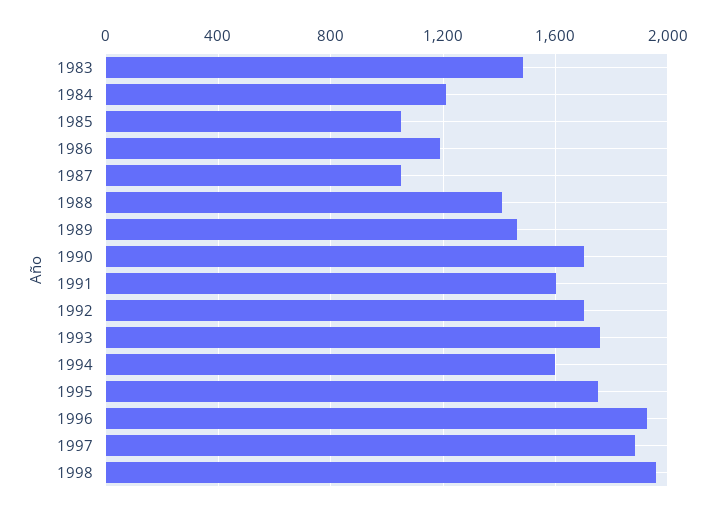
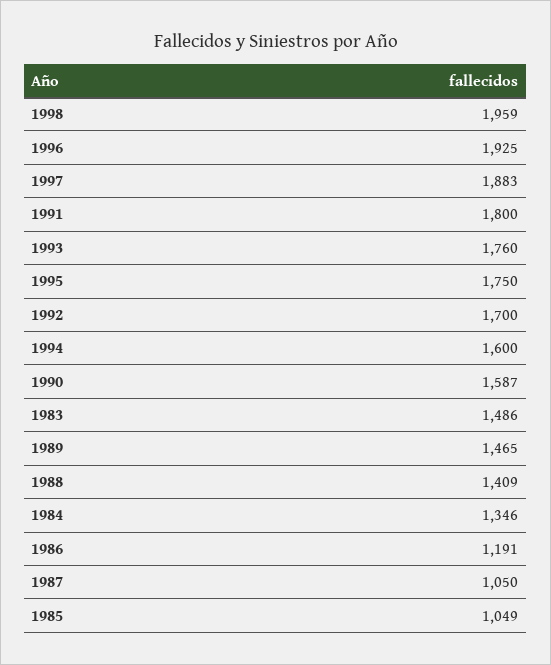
  {
    "1983": 1486,
-   "1984": 1200,
+   "1984": 1346,
    "1985": 1049,
    "1986": 1191,
    "1987": 1050,
    "1988": 1409,
    "1989": 1465,
-   "1990": 1700,
+   "1990": 1587,
-   "1991": 1600,
+   "1991": 1800,
    "1992": 1700,
    "1993": 1760,
    "1994": 1600,
    "1995": 1750,
    "1996": 1925,
    "1997": 1883,
    "1998": 1959
  }

